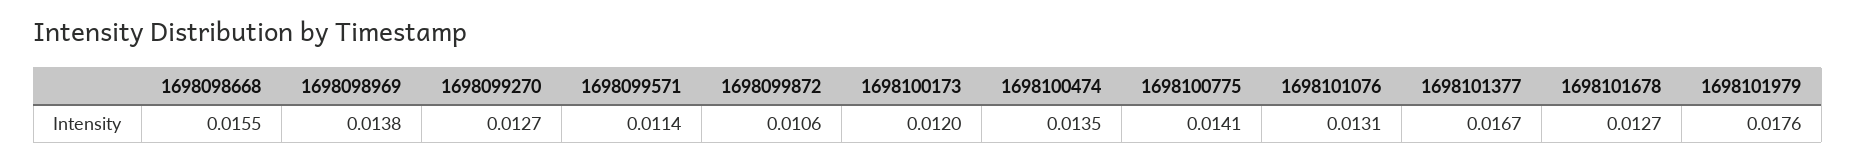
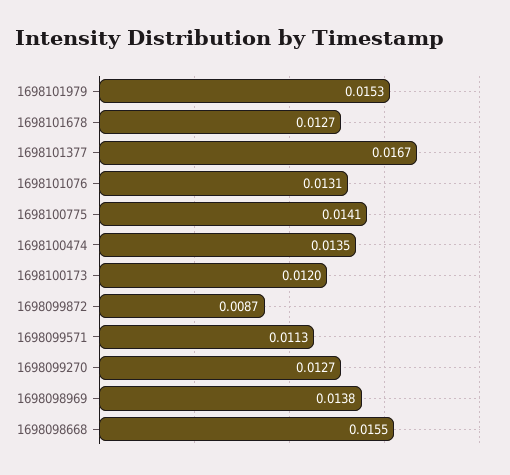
  {
    "1698098668": 0.0155,
    "1698098969": 0.0138,
    "1698099270": 0.0127,
-   "1698099571": 0.0114,
+   "1698099571": 0.0113,
-   "1698099872": 0.0106,
+   "1698099872": 0.0087,
    "1698100173": 0.012,
    "1698100474": 0.0135,
    "1698100775": 0.0141,
    "1698101076": 0.0131,
    "1698101377": 0.0167,
    "1698101678": 0.0127,
-   "1698101979": 0.0176
+   "1698101979": 0.0153
  }

